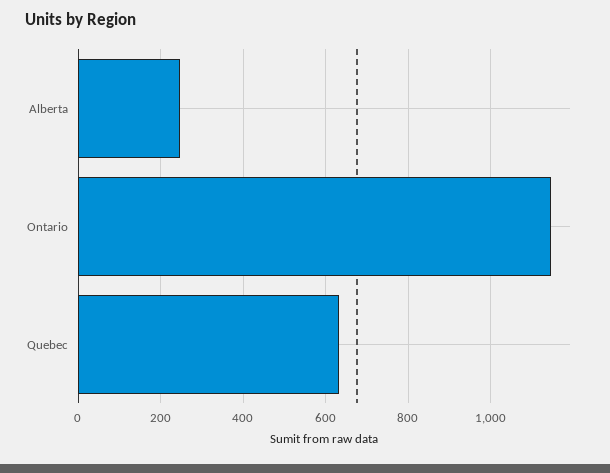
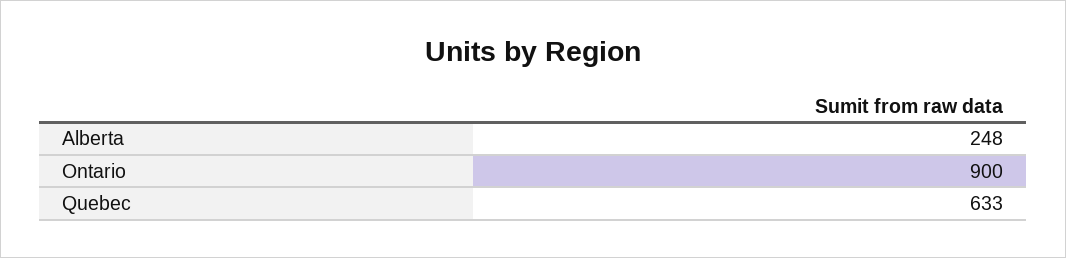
  {
    "Alberta": 248,
-   "Ontario": 1140,
+   "Ontario": 900,
    "Quebec": 633
  }

